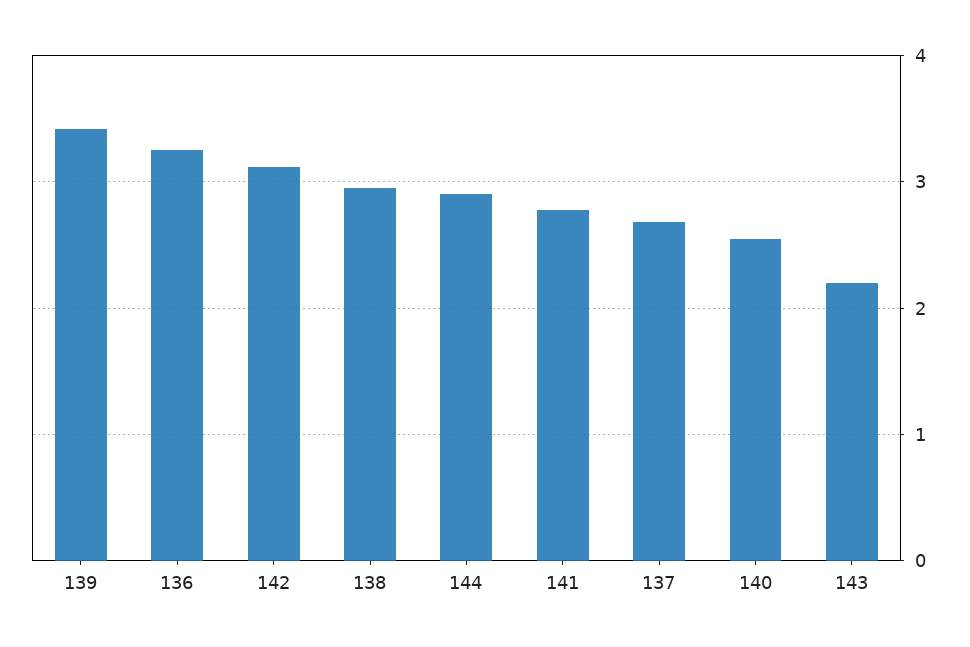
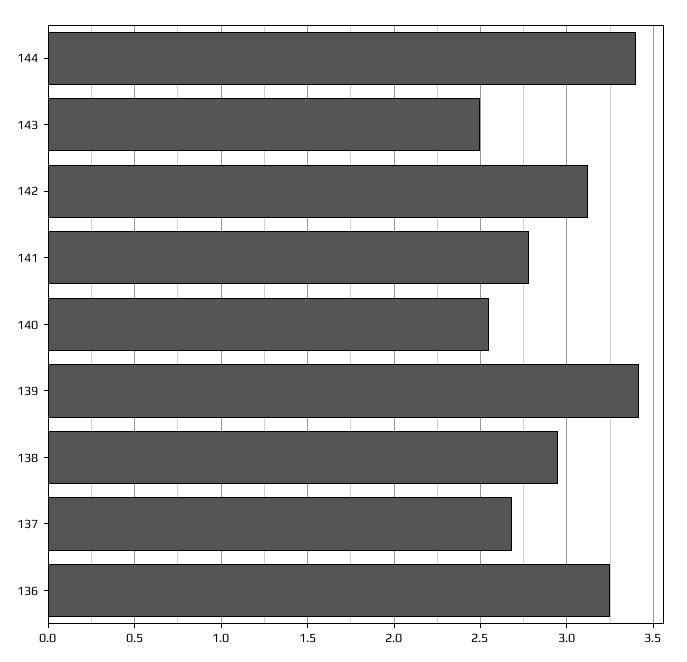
  {
    "139": 3.4,
    "136": 3.25,
    "142": 3.1,
    "138": 2.95,
-   "144": 2.9,
+   "144": 3.4,
    "141": 2.8,
    "137": 2.7,
    "140": 2.55,
-   "143": 2.2
+   "143": 2.5
  }

